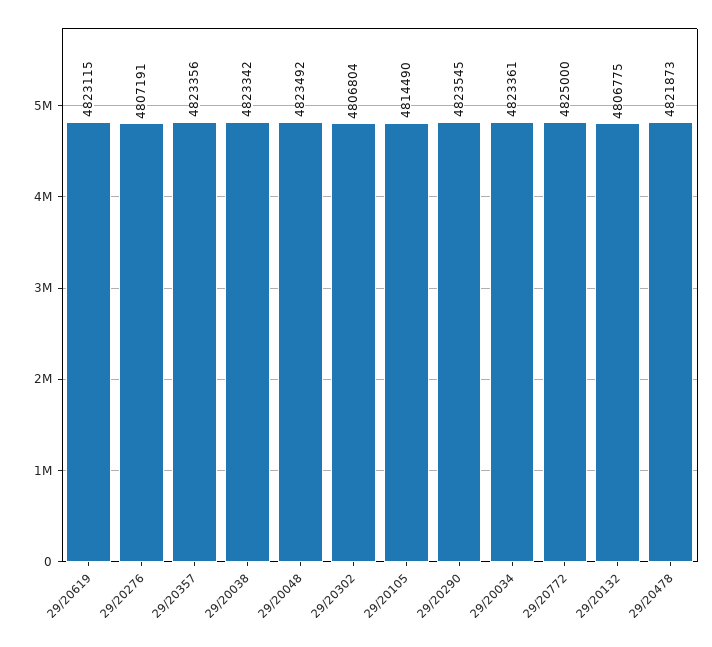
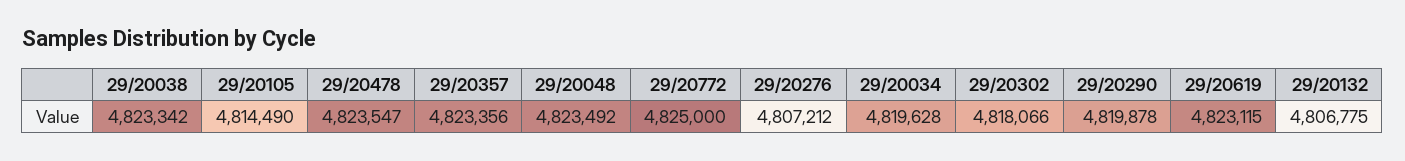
  {
    "29/20619": 4823115,
-   "29/20276": 4807191,
+   "29/20276": 4807212,
    "29/20357": 4823356,
    "29/20038": 4823342,
    "29/20048": 4823492,
-   "29/20302": 4806804,
+   "29/20302": 4818066,
    "29/20105": 4814490,
-   "29/20290": 4823545,
+   "29/20290": 4819878,
-   "29/20034": 4823361,
+   "29/20034": 4819628,
    "29/20772": 4825000,
    "29/20132": 4806775,
-   "29/20478": 4821873
+   "29/20478": 4823547
  }

